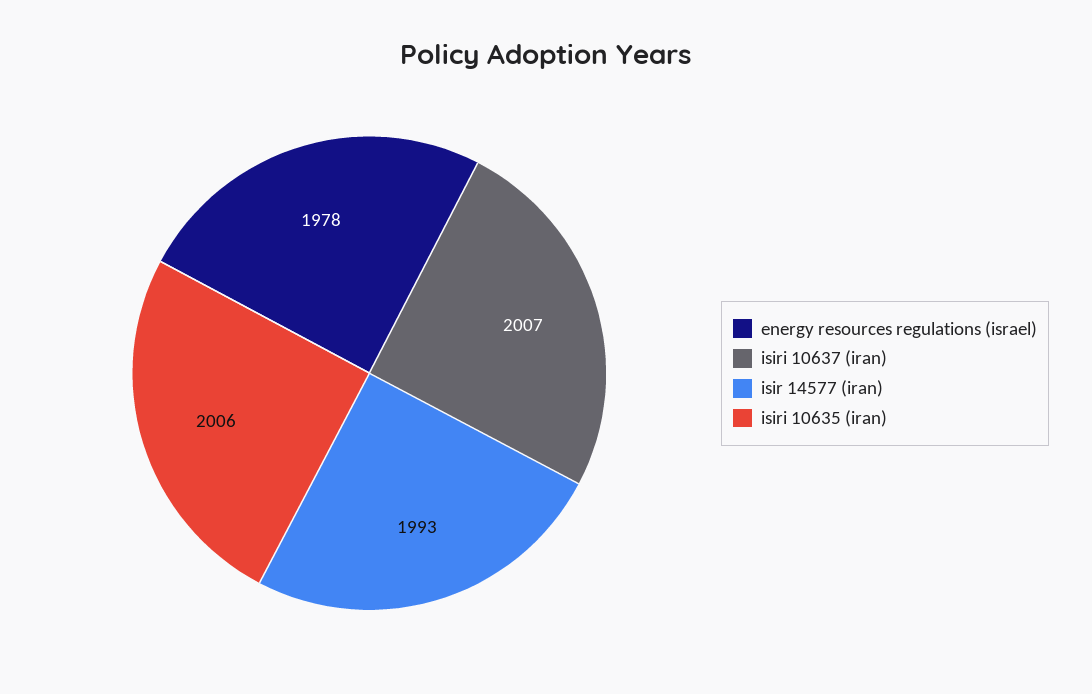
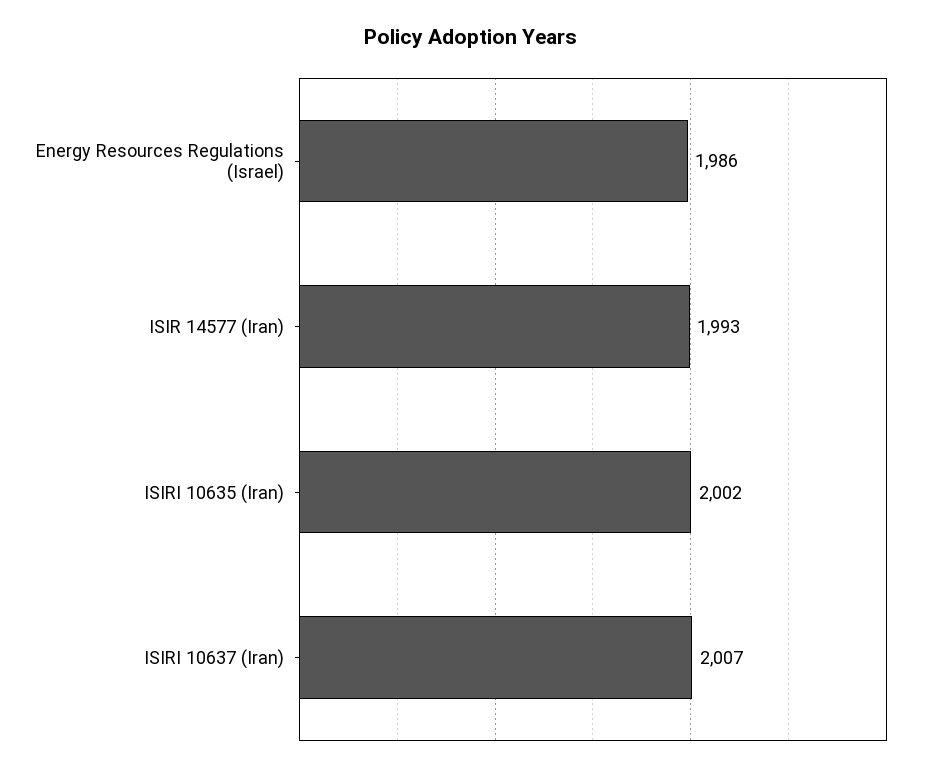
  {
-   "energy resources regulations (israel)": 1978,
+   "energy resources regulations (israel)": 1986,
    "isiri 10637 (iran)": 2007,
    "isir 14577 (iran)": 1993,
-   "isiri 10635 (iran)": 2006
+   "isiri 10635 (iran)": 2002
  }

